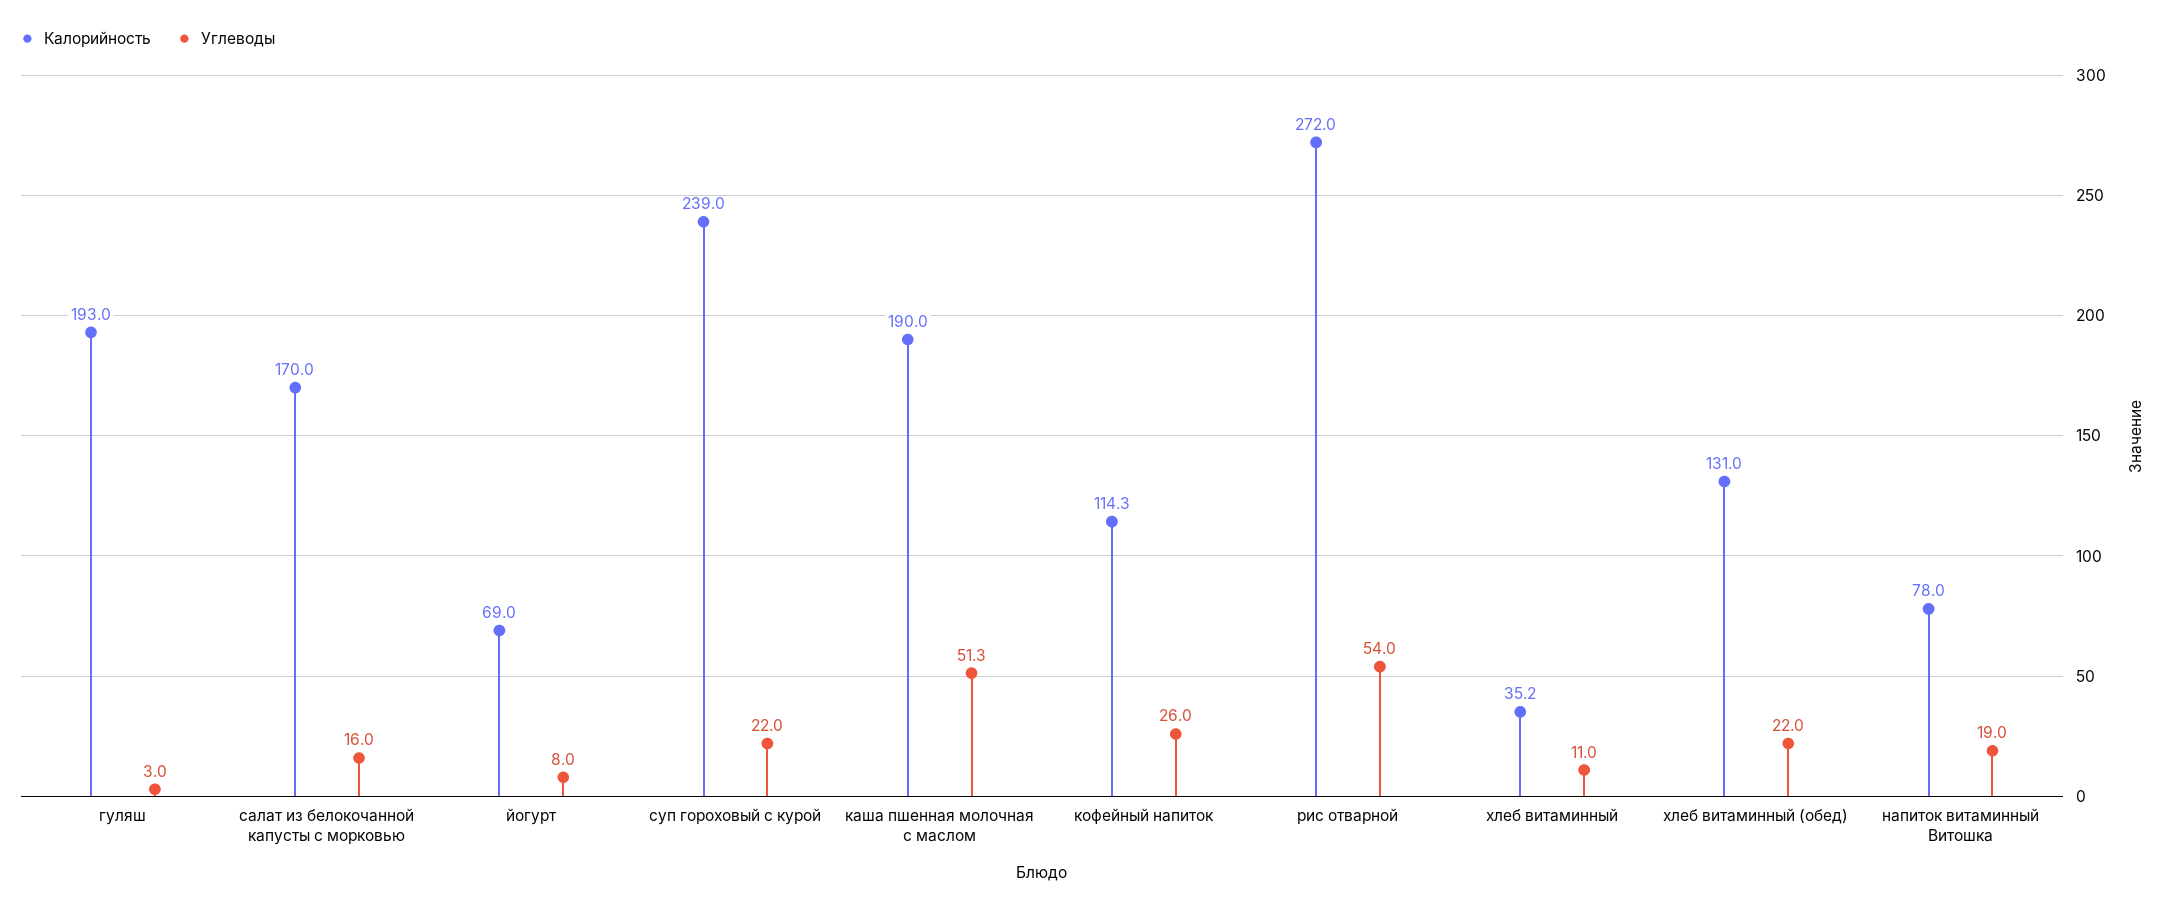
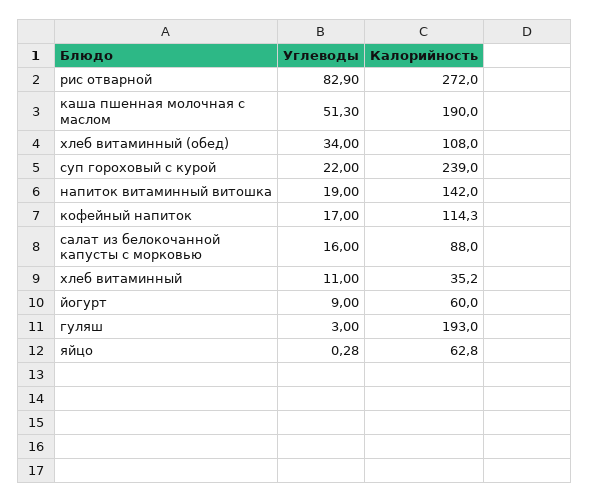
  {
    "Калорийность": {
      "гуляш": 193,
-     "салат из белокочанной капусты с морковью": 170,
+     "салат из белокочанной капусты с морковью": 88,
-     "йогурт": 69,
+     "йогурт": 60,
      "суп гороховый с курой": 239,
      "каша пшенная молочная с маслом": 190,
      "кофейный напиток": 114.3,
      "рис отварной": 272,
      "хлеб витаминный": 35.2,
-     "хлеб витаминный (обед)": 131,
+     "хлеб витаминный (обед)": 108,
-     "напиток витаминный Витошка": 78
+     "напиток витаминный Витошка": 142,
+     "яйцо": 62.8
    },
    "Углеводы": {
      "гуляш": 3,
      "салат из белокочанной капусты с морковью": 16,
-     "йогурт": 8,
+     "йогурт": 9,
      "суп гороховый с курой": 22,
      "каша пшенная молочная с маслом": 51.3,
-     "кофейный напиток": 26,
+     "кофейный напиток": 17,
-     "рис отварной": 54,
+     "рис отварной": 82.9,
      "хлеб витаминный": 11,
-     "хлеб витаминный (обед)": 22,
+     "хлеб витаминный (обед)": 34,
-     "напиток витаминный Витошка": 19
+     "напиток витаминный Витошка": 19,
+     "яйцо": 0.28
    }
  }

